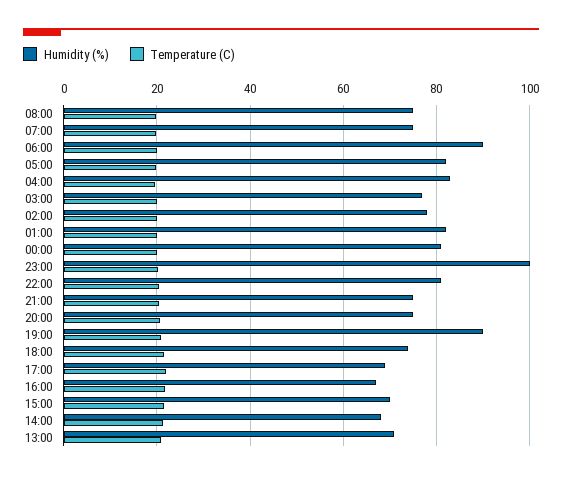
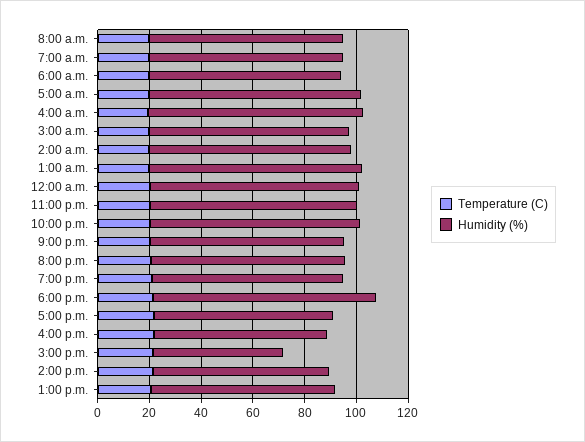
  {
    "Humidity (%)": {
      "08:00": 76,
      "07:00": 76,
-     "06:00": 90,
+     "06:00": 75,
      "05:00": 82,
      "04:00": 84,
      "03:00": 78,
      "02:00": 78,
      "01:00": 82,
      "00:00": 82,
-     "23:00": 100,
+     "23:00": 80,
      "22:00": 82,
      "21:00": 76,
      "20:00": 76,
-     "19:00": 90,
+     "19:00": 75,
-     "18:00": 74,
+     "18:00": 85,
      "17:00": 70,
      "16:00": 68,
-     "15:00": 70,
+     "15:00": 50,
      "14:00": 68,
      "13:00": 72
    },
    "Temperature (C)": {
      "08:00": 20,
      "07:00": 20,
      "06:00": 20,
      "05:00": 20,
      "04:00": 20,
      "03:00": 20,
      "02:00": 20,
      "01:00": 20,
      "00:00": 20,
      "23:00": 20,
      "22:00": 20,
      "21:00": 20,
      "20:00": 20,
      "19:00": 20,
      "18:00": 22,
      "17:00": 22,
      "16:00": 22,
      "15:00": 22,
      "14:00": 22,
      "13:00": 20
    }
  }

